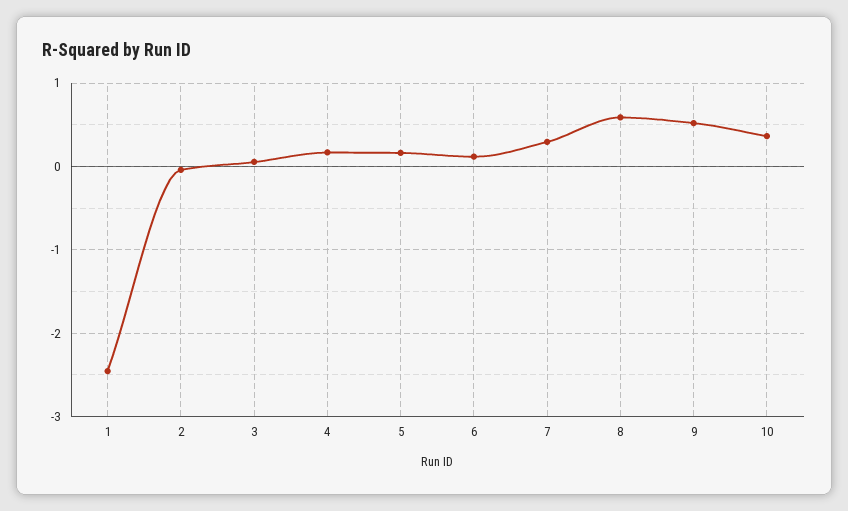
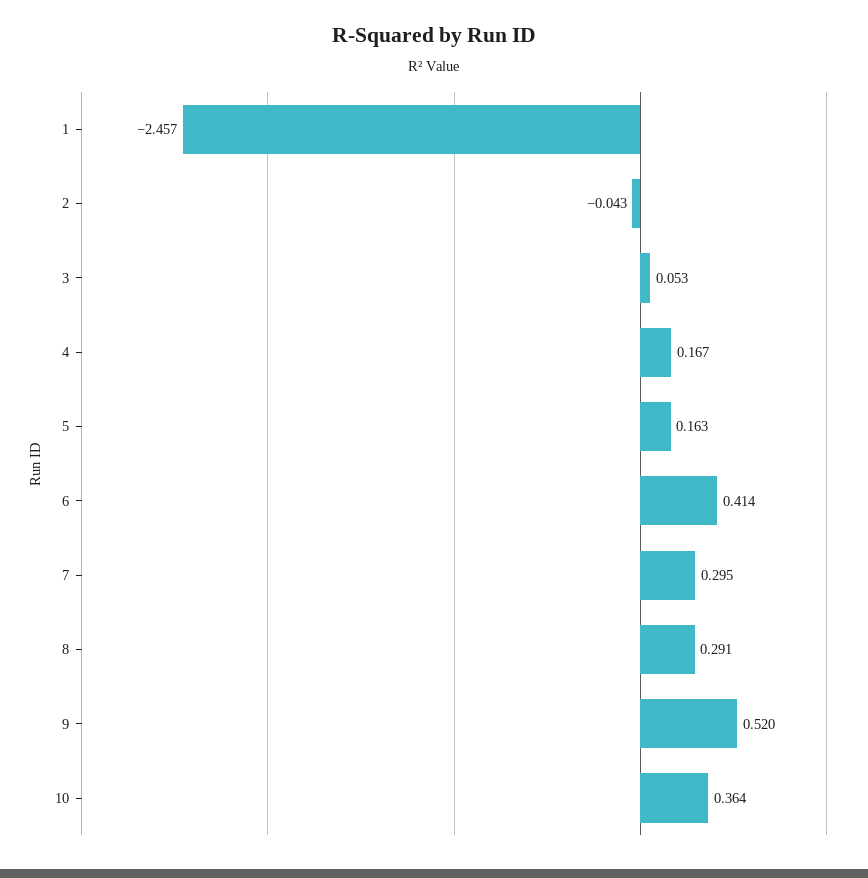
  {
    "1": -2.457,
    "2": -0.043,
    "3": 0.053,
    "4": 0.167,
    "5": 0.163,
-   "6": 0.1,
+   "6": 0.414,
    "7": 0.295,
-   "8": 0.6,
+   "8": 0.291,
    "9": 0.52,
    "10": 0.364
  }

